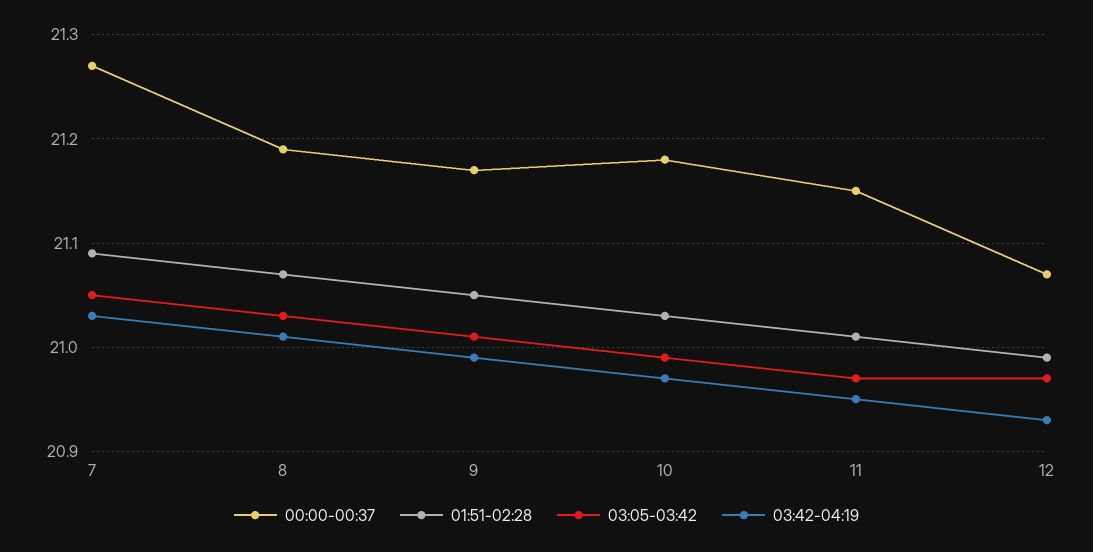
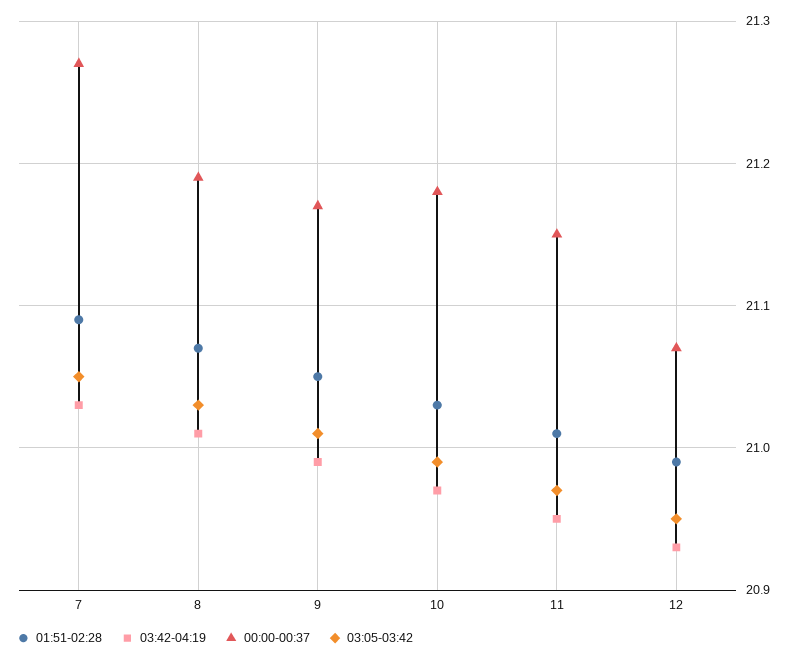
  {
    "00:00-00:37": {
      "7": 21.27,
      "8": 21.19,
      "9": 21.17,
      "10": 21.18,
      "11": 21.15,
      "12": 21.07
    },
    "01:51-02:28": {
      "7": 21.09,
      "8": 21.07,
      "9": 21.05,
      "10": 21.03,
      "11": 21.01,
      "12": 20.99
    },
    "03:05-03:42": {
      "7": 21.05,
      "8": 21.03,
      "9": 21.01,
      "10": 20.99,
      "11": 20.97,
-     "12": 20.97
+     "12": 20.95
    },
    "03:42-04:19": {
      "7": 21.03,
      "8": 21.01,
      "9": 20.99,
      "10": 20.97,
      "11": 20.95,
      "12": 20.93
    }
  }

